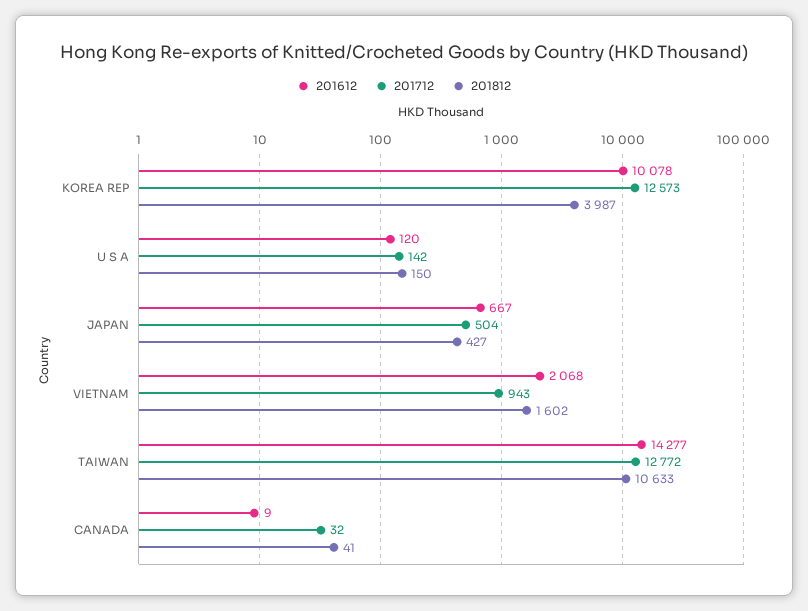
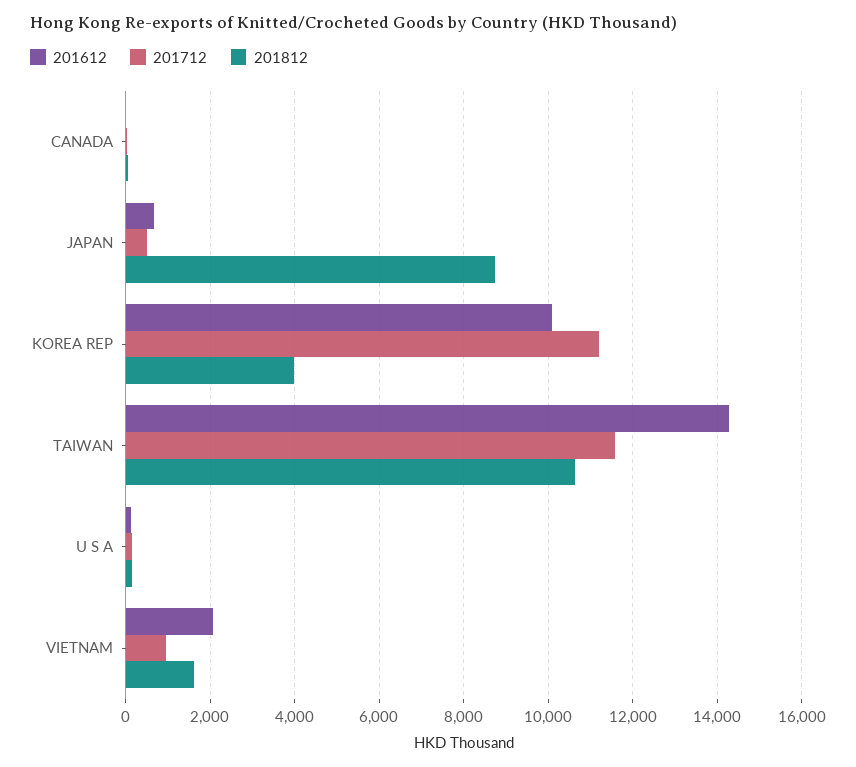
  {
    "201612": {
      "KOREA REP": 10078,
      "U S A": 120,
      "JAPAN": 667,
      "VIETNAM": 2068,
      "TAIWAN": 14277,
      "CANADA": 9
    },
    "201712": {
-     "KOREA REP": 12573,
+     "KOREA REP": 11200,
      "U S A": 142,
      "JAPAN": 504,
      "VIETNAM": 943,
-     "TAIWAN": 12772,
+     "TAIWAN": 11600,
      "CANADA": 32
    },
    "201812": {
      "KOREA REP": 3987,
      "U S A": 150,
-     "JAPAN": 427,
+     "JAPAN": 8800,
      "VIETNAM": 1602,
      "TAIWAN": 10633,
      "CANADA": 41
    }
  }

